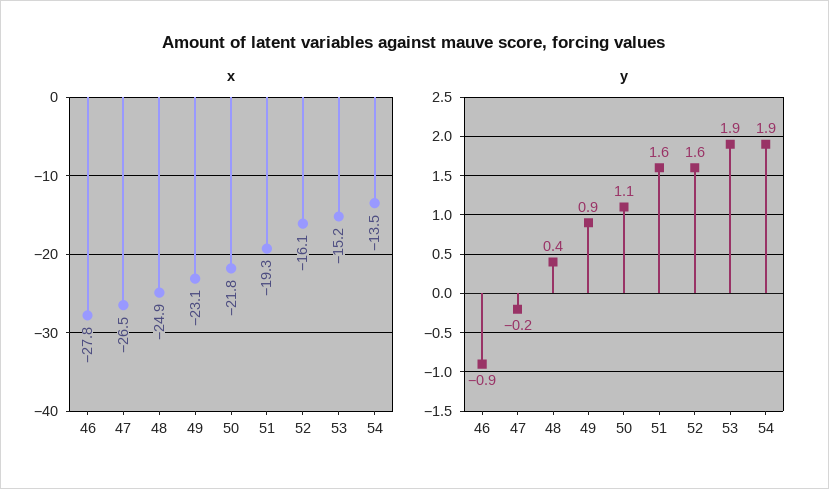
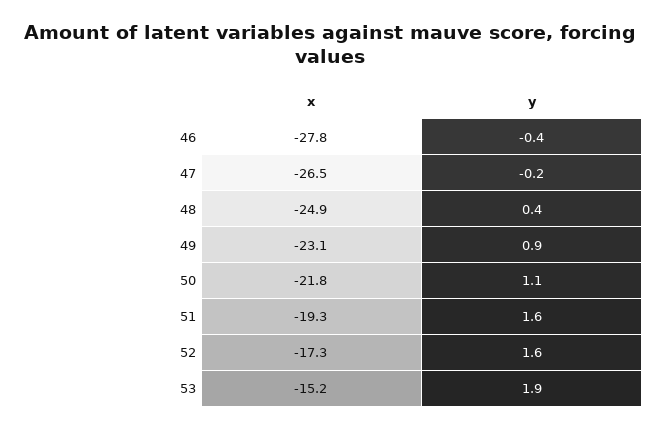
  {
    "x": {
      "46": -27.8,
      "47": -26.5,
      "48": -24.9,
      "49": -23.1,
      "50": -21.8,
      "51": -19.3,
-     "52": -16.1,
+     "52": -17.3,
-     "53": -15.2,
+     "53": -15.2
-     "54": -13.5
    },
    "y": {
-     "46": -0.9,
+     "46": -0.4,
      "47": -0.2,
      "48": 0.4,
      "49": 0.9,
      "50": 1.1,
      "51": 1.6,
      "52": 1.6,
-     "53": 1.9,
+     "53": 1.9
-     "54": 1.9
    }
  }

